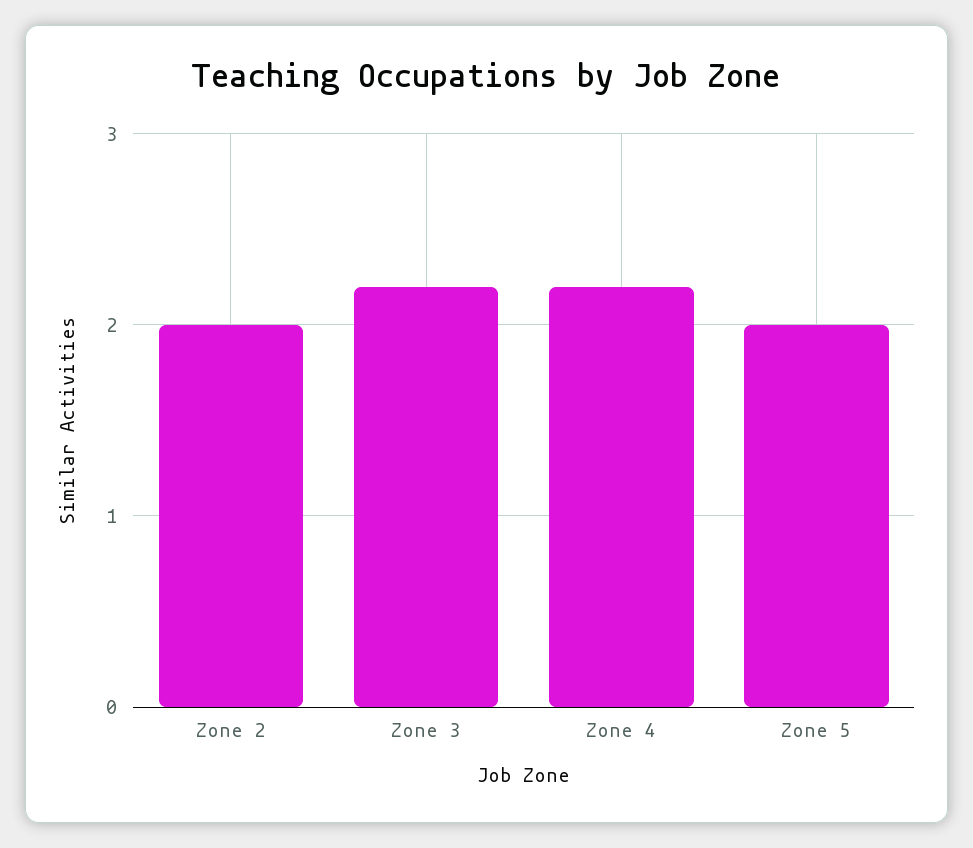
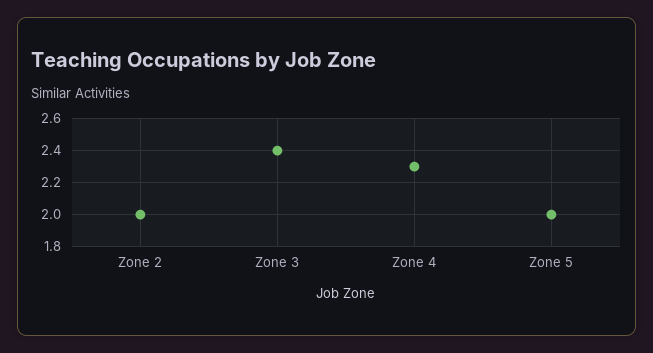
  {
    "Zone 2": 2,
-   "Zone 3": 2.2,
+   "Zone 3": 2.4,
-   "Zone 4": 2.2,
+   "Zone 4": 2.3,
    "Zone 5": 2
  }

